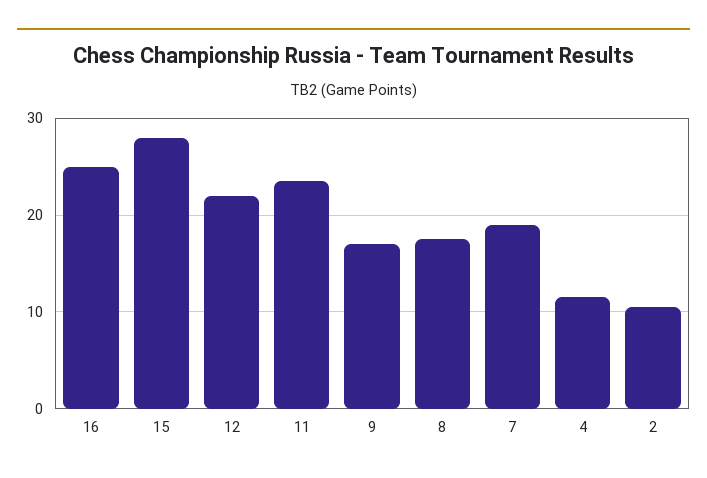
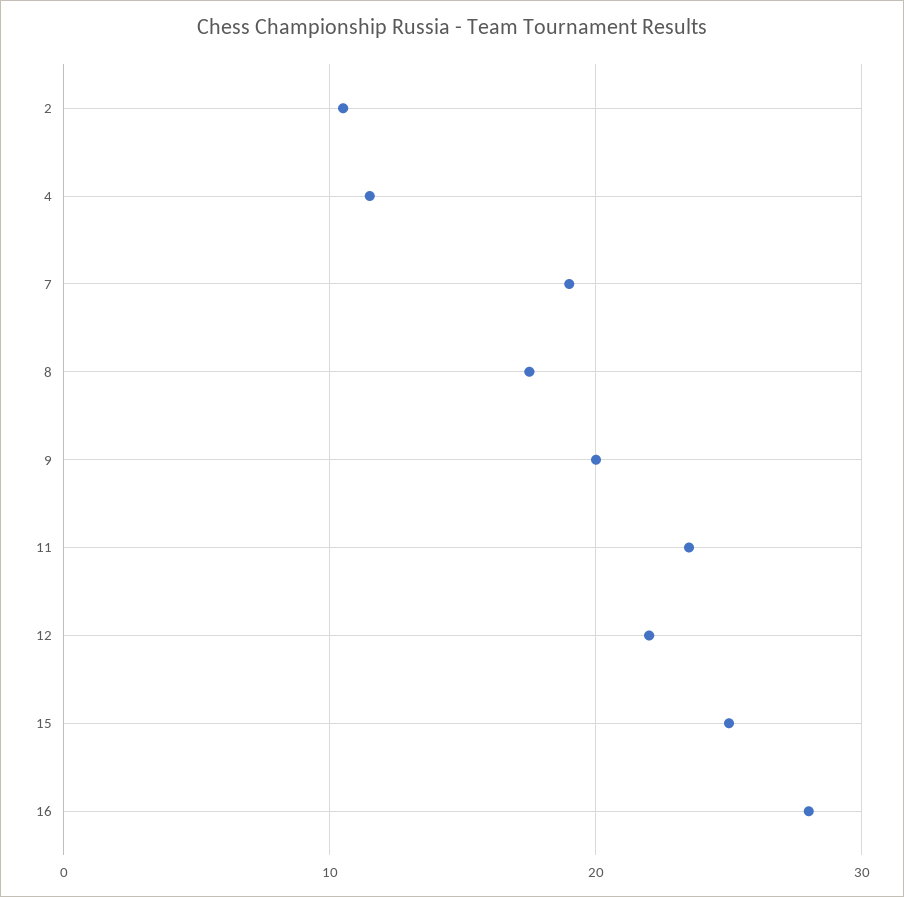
  {
-   "16": 25,
+   "16": 28,
-   "15": 28,
+   "15": 25,
    "12": 22,
    "11": 24,
-   "9": 17,
+   "9": 20,
    "8": 18,
    "7": 19,
    "4": 12,
    "2": 11
  }

